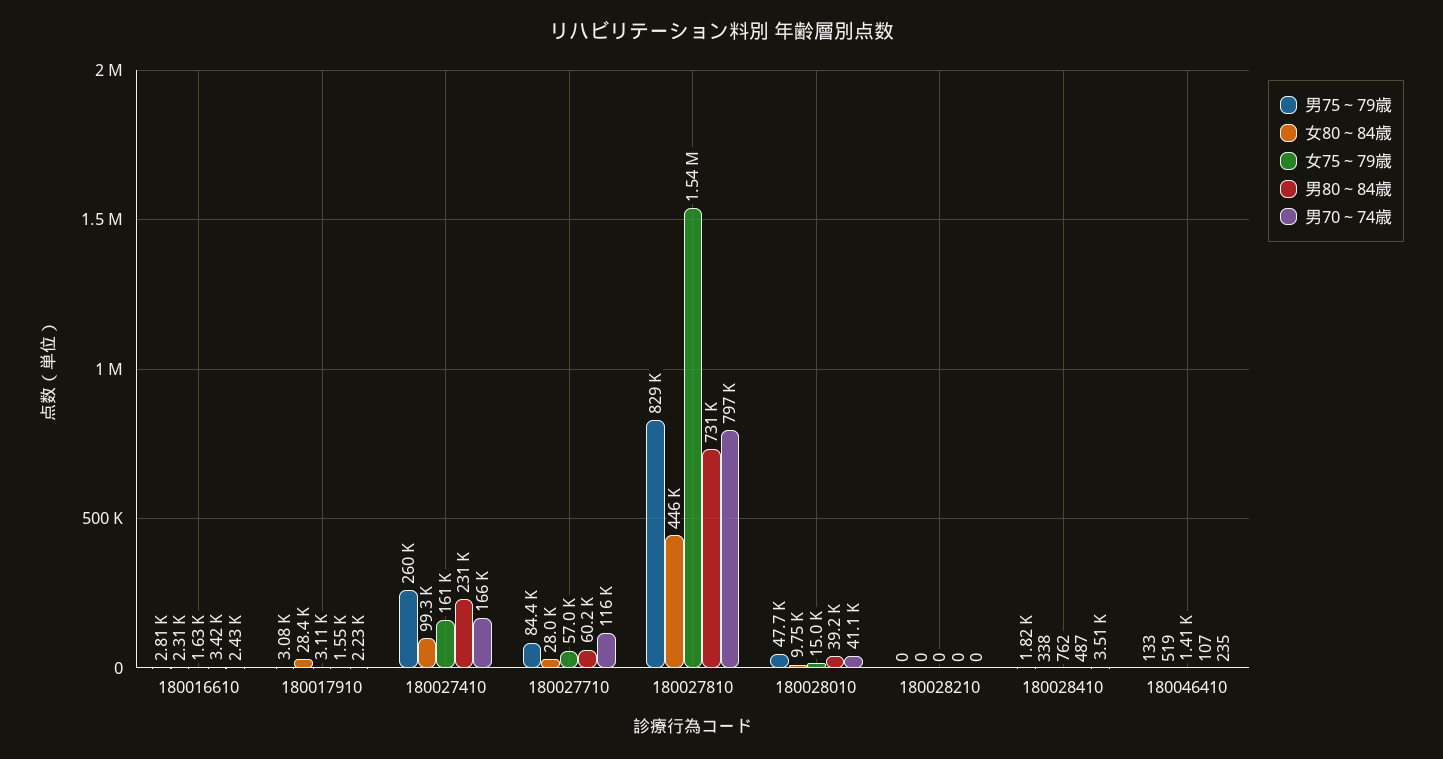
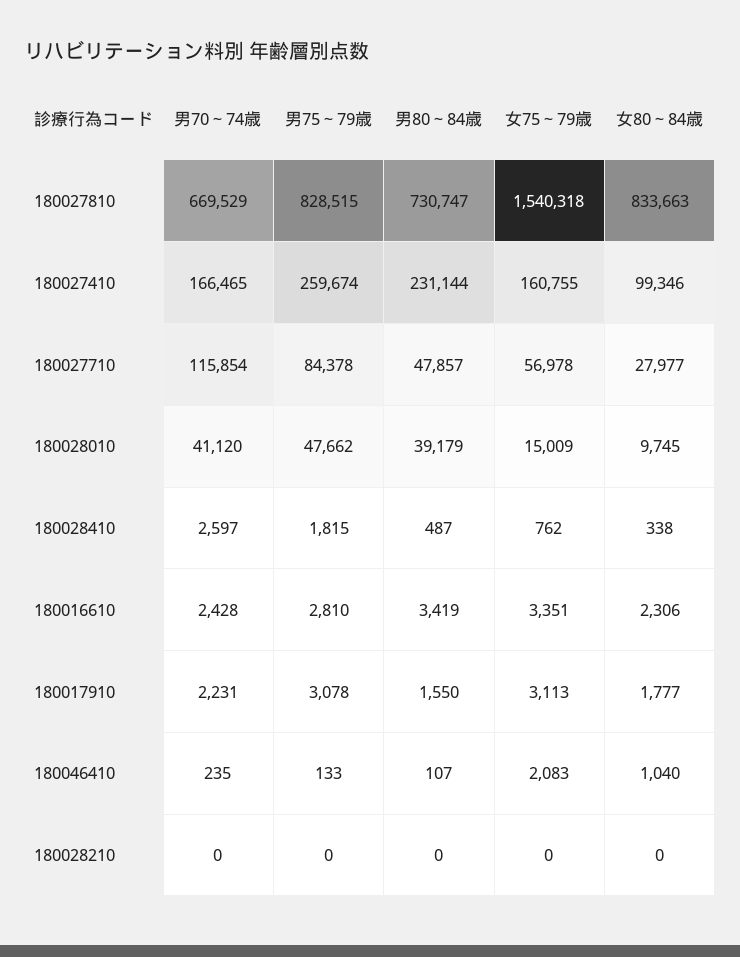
  {
    "男75～79歳": {
      "180016610": 2810,
      "180017910": 3078,
      "180027410": 259674,
      "180027710": 84378,
      "180027810": 828515,
      "180028010": 47662,
      "180028210": 0,
      "180028410": 1815,
      "180046410": 133
    },
    "女80～84歳": {
      "180016610": 2306,
-     "180017910": 28400,
+     "180017910": 1777,
      "180027410": 99346,
      "180027710": 27977,
-     "180027810": 446000,
+     "180027810": 833663,
      "180028010": 9745,
      "180028210": 0,
      "180028410": 338,
-     "180046410": 519
+     "180046410": 1040
    },
    "女75～79歳": {
-     "180016610": 1630,
+     "180016610": 3351,
      "180017910": 3113,
      "180027410": 160755,
      "180027710": 56978,
      "180027810": 1540318,
      "180028010": 15009,
      "180028210": 0,
      "180028410": 762,
-     "180046410": 1410
+     "180046410": 2083
    },
    "男80～84歳": {
      "180016610": 3419,
      "180017910": 1550,
      "180027410": 231144,
-     "180027710": 60200,
+     "180027710": 47857,
      "180027810": 730747,
      "180028010": 39179,
      "180028210": 0,
      "180028410": 487,
      "180046410": 107
    },
    "男70～74歳": {
      "180016610": 2428,
      "180017910": 2231,
      "180027410": 166465,
      "180027710": 115854,
-     "180027810": 797000,
+     "180027810": 669529,
      "180028010": 41120,
      "180028210": 0,
-     "180028410": 3510,
+     "180028410": 2597,
      "180046410": 235
    }
  }

